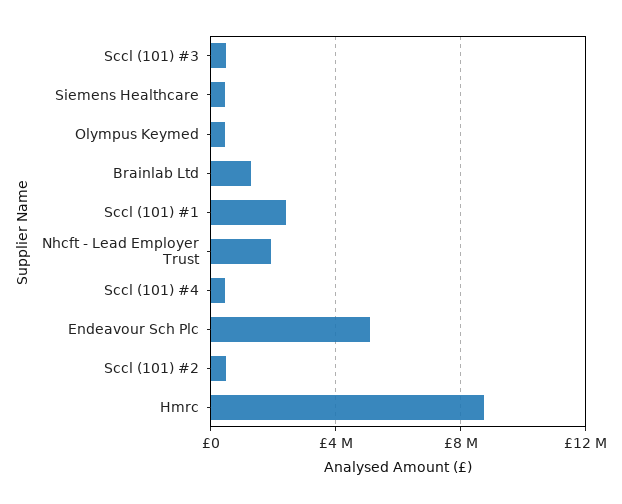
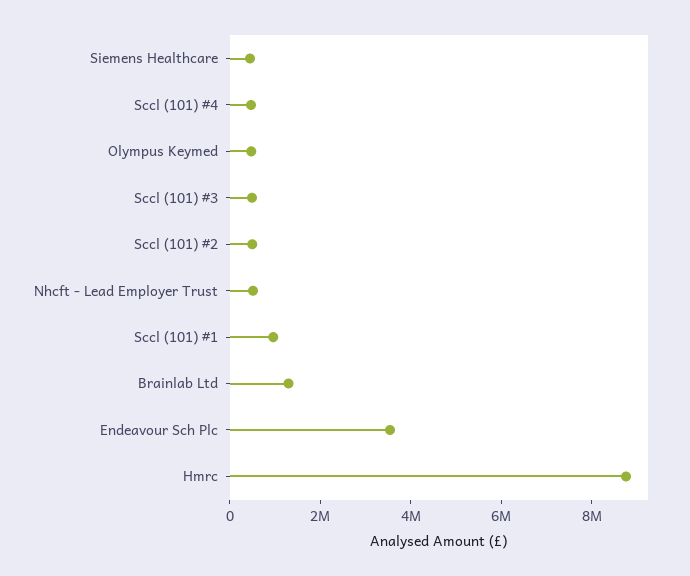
  {
    "Sccl (101) #3": 500000,
    "Siemens Healthcare": 500000,
    "Olympus Keymed": 500000,
    "Brainlab Ltd": 1500000,
-   "Sccl (101) #1": 2500000,
+   "Sccl (101) #1": 1000000,
-   "Nhcft - Lead Employer Trust": 2000000,
+   "Nhcft - Lead Employer Trust": 500000,
    "Sccl (101) #4": 500000,
-   "Endeavour Sch Plc": 5000000,
+   "Endeavour Sch Plc": 3500000,
    "Sccl (101) #2": 500000,
    "Hmrc": 9000000
  }

